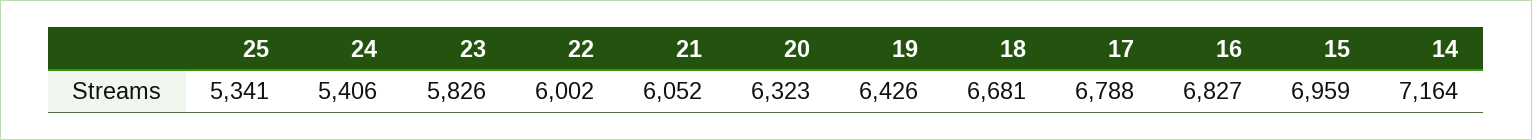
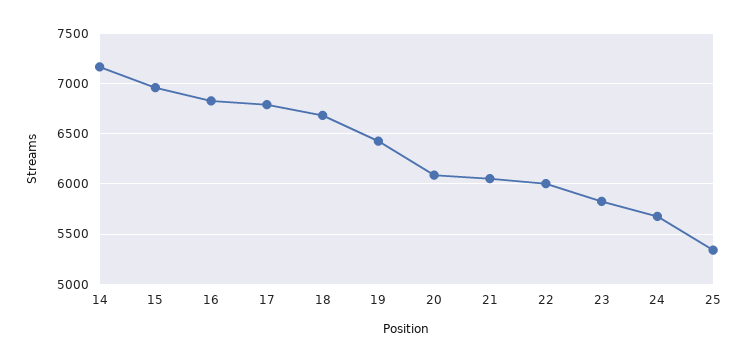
  {
    "25": 5341,
-   "24": 5406,
+   "24": 5700,
    "23": 5826,
    "22": 6002,
    "21": 6052,
-   "20": 6323,
+   "20": 6100,
    "19": 6426,
    "18": 6681,
    "17": 6788,
    "16": 6827,
    "15": 6959,
    "14": 7164
  }

